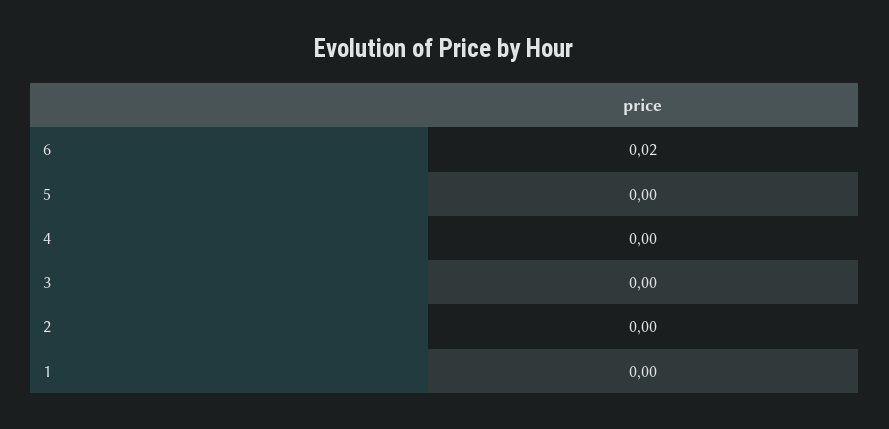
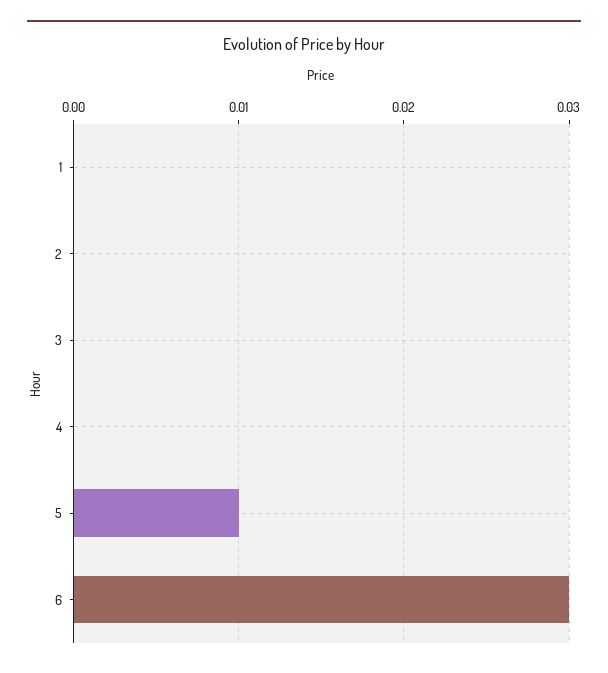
  {
-   "6": 0.02,
+   "6": 0.03,
-   "5": 0,
+   "5": 0.01,
    "4": 0,
    "3": 0,
    "2": 0,
    "1": 0
  }

